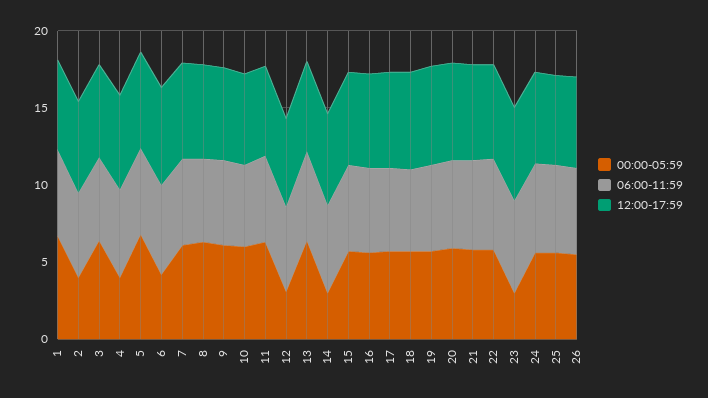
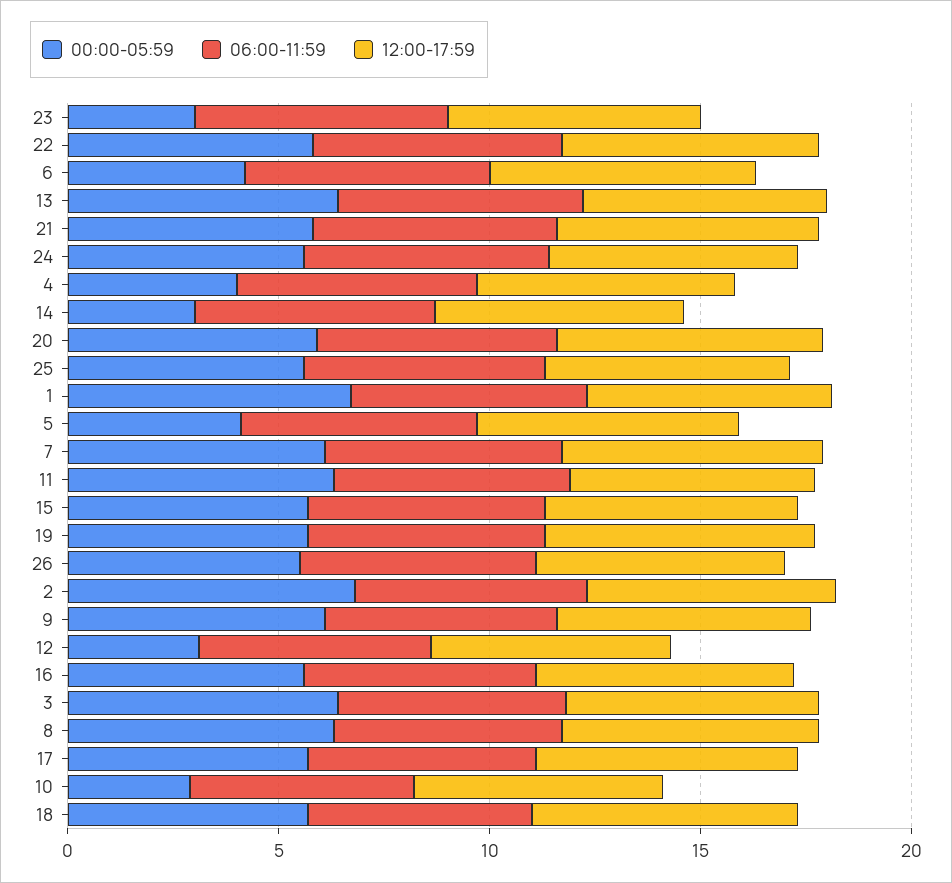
  {
    "00:00-05:59": {
      "1": 7,
-     "2": 4,
+     "2": 7,
      "3": 6,
      "4": 4,
-     "5": 7,
+     "5": 4,
      "6": 4,
      "7": 6,
      "8": 6,
      "9": 6,
-     "10": 6,
+     "10": 3,
      "11": 6,
      "12": 3,
      "13": 6,
      "14": 3,
      "15": 6,
      "16": 6,
      "17": 6,
      "18": 6,
      "19": 6,
      "20": 6,
      "21": 6,
      "22": 6,
      "23": 3,
      "24": 6,
      "25": 6,
      "26": 6
    },
    "06:00-11:59": {
      "1": 6,
      "2": 6,
      "3": 5,
      "4": 6,
      "5": 6,
      "6": 6,
      "7": 6,
      "8": 5,
      "9": 6,
      "10": 5,
      "11": 6,
      "12": 6,
      "13": 6,
      "14": 6,
      "15": 6,
      "16": 6,
      "17": 5,
      "18": 5,
      "19": 6,
      "20": 6,
      "21": 6,
      "22": 6,
      "23": 6,
      "24": 6,
      "25": 6,
      "26": 6
    },
    "12:00-17:59": {
      "1": 6,
      "2": 6,
      "3": 6,
      "4": 6,
      "5": 6,
      "6": 6,
      "7": 6,
      "8": 6,
      "9": 6,
      "10": 6,
      "11": 6,
      "12": 6,
      "13": 6,
      "14": 6,
      "15": 6,
      "16": 6,
      "17": 6,
      "18": 6,
      "19": 6,
      "20": 6,
      "21": 6,
      "22": 6,
      "23": 6,
      "24": 6,
      "25": 6,
      "26": 6
    }
  }

